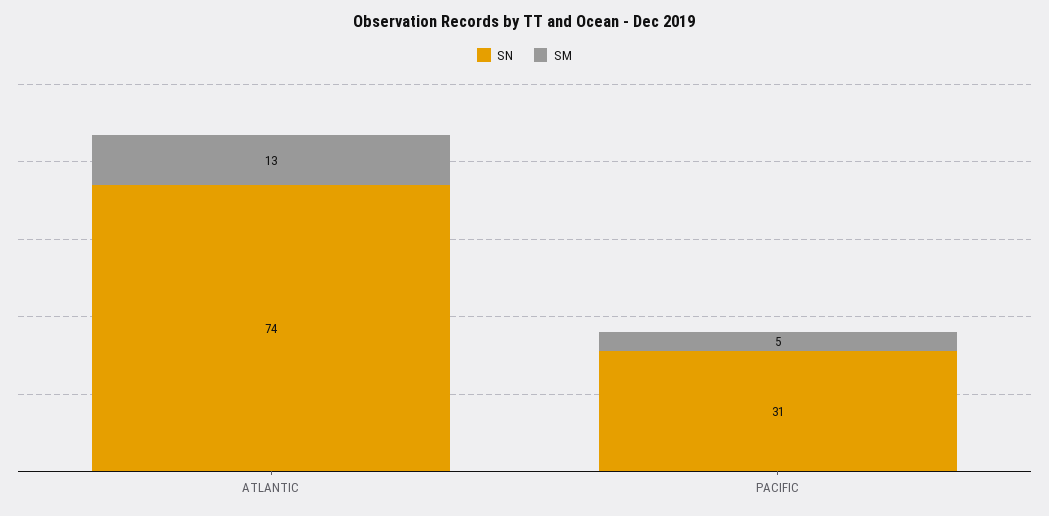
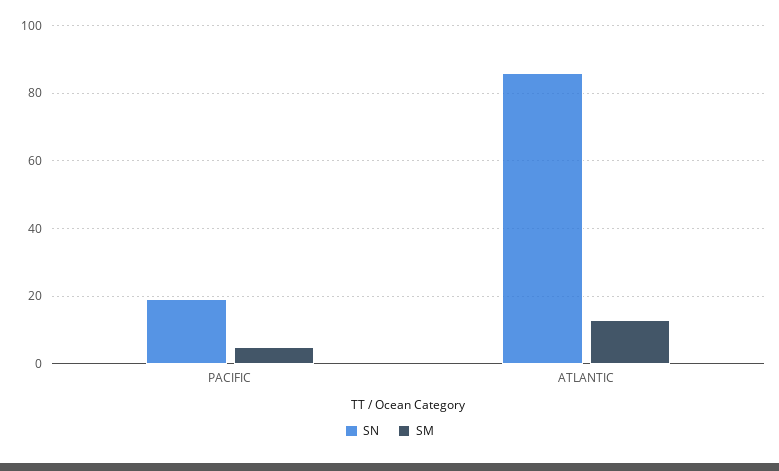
  {
    "SN": {
-     "ATLANTIC": 74,
+     "ATLANTIC": 85,
-     "PACIFIC": 31
+     "PACIFIC": 20
    },
    "SM": {
      "ATLANTIC": 13,
      "PACIFIC": 5
    }
  }

